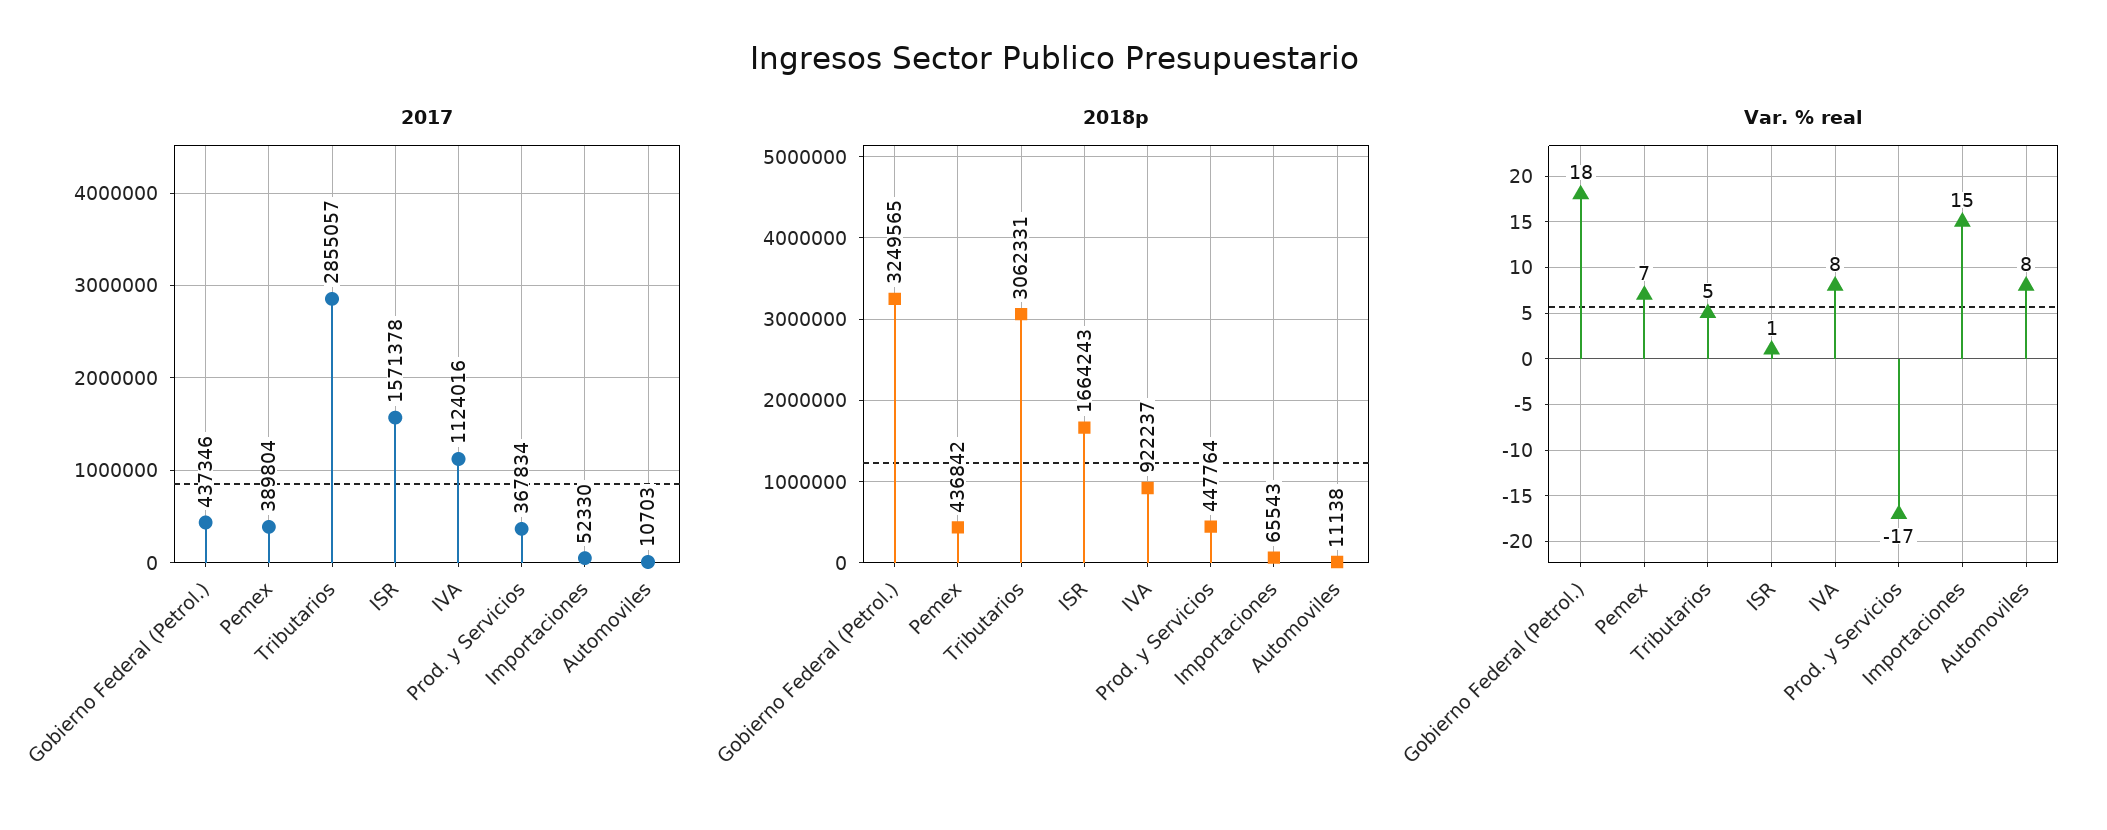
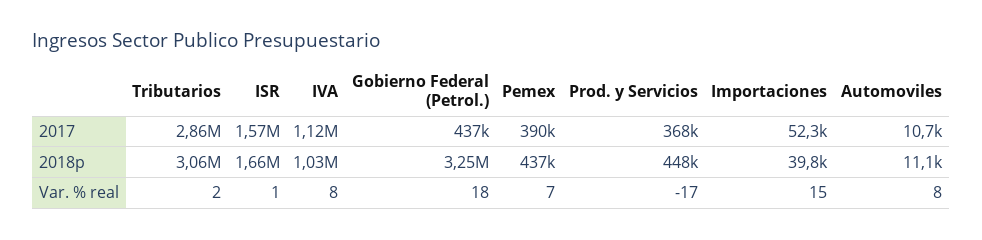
  {
    "2017": {
      "Gobierno Federal (Petrol.)": 437346,
      "Pemex": 389804,
      "Tributarios": 2855057,
      "ISR": 1571378,
      "IVA": 1124016,
      "Prod. y Servicios": 367834,
      "Importaciones": 52330,
      "Automoviles": 10703
    },
    "2018p": {
      "Gobierno Federal (Petrol.)": 3249565,
      "Pemex": 436842,
      "Tributarios": 3062331,
      "ISR": 1664243,
-     "IVA": 922237,
+     "IVA": 1030000,
      "Prod. y Servicios": 447764,
-     "Importaciones": 65543,
+     "Importaciones": 39800,
      "Automoviles": 11138
    },
    "Var. % real": {
      "Gobierno Federal (Petrol.)": 18,
      "Pemex": 7,
-     "Tributarios": 5,
+     "Tributarios": 2,
      "ISR": 1,
      "IVA": 8,
      "Prod. y Servicios": -17,
      "Importaciones": 15,
      "Automoviles": 8
    }
  }

